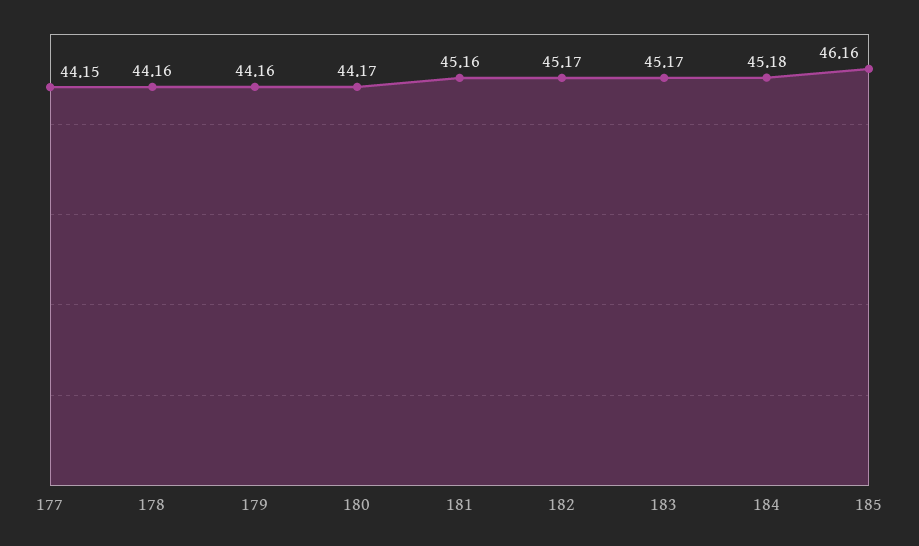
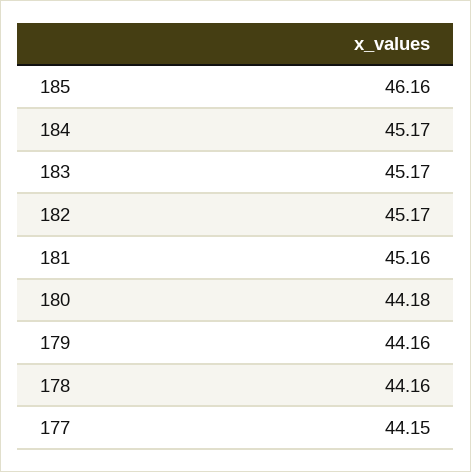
  {
    "177": 44.15,
    "178": 44.16,
    "179": 44.16,
-   "180": 44.17,
+   "180": 44.18,
    "181": 45.16,
    "182": 45.17,
    "183": 45.17,
-   "184": 45.18,
+   "184": 45.17,
    "185": 46.16
  }

